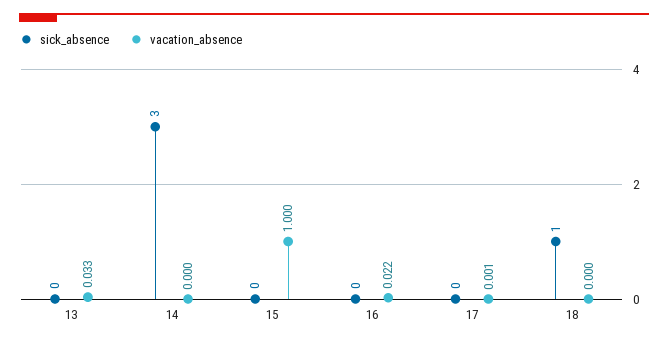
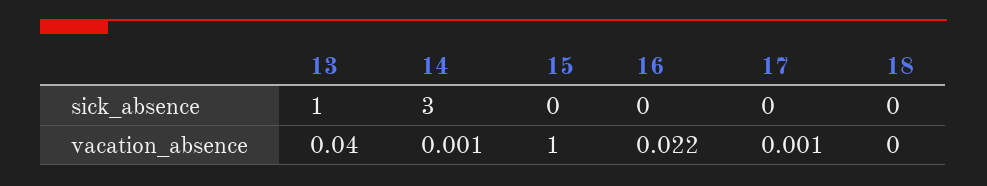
  {
    "sick_absence": {
-     "13": 0,
+     "13": 1,
      "14": 3,
      "15": 0,
      "16": 0,
      "17": 0,
-     "18": 1
+     "18": 0
    },
    "vacation_absence": {
-     "13": 0.033,
+     "13": 0.04,
-     "14": 0,
+     "14": 0.001,
      "15": 1,
      "16": 0.022,
      "17": 0.001,
      "18": 0
    }
  }

